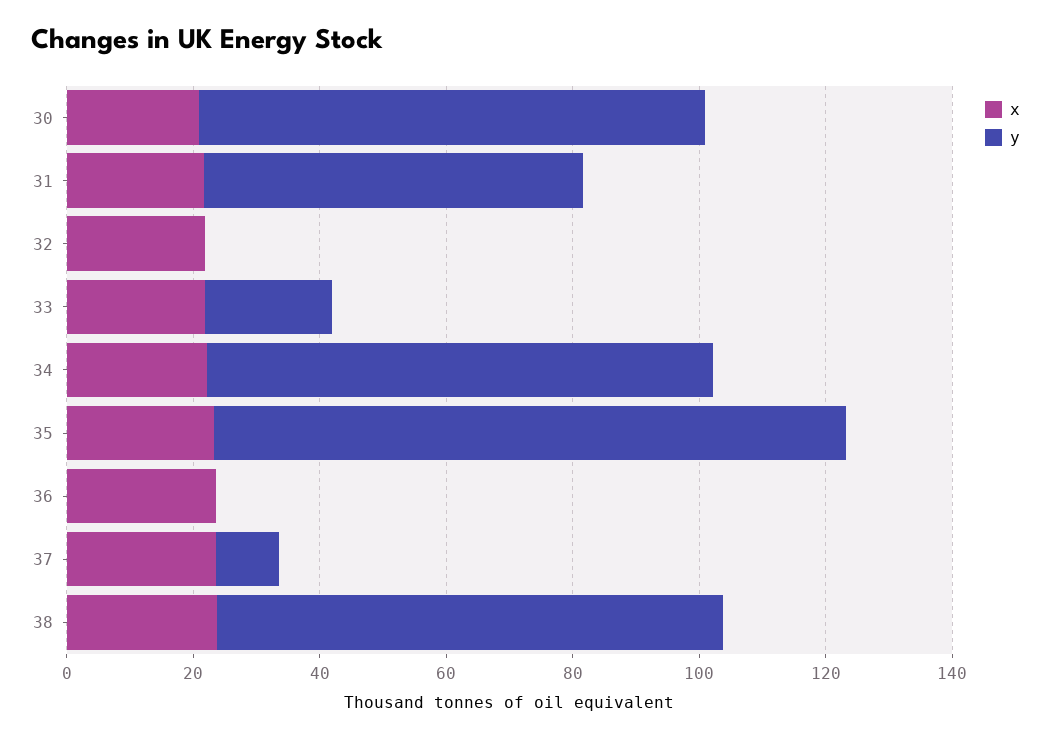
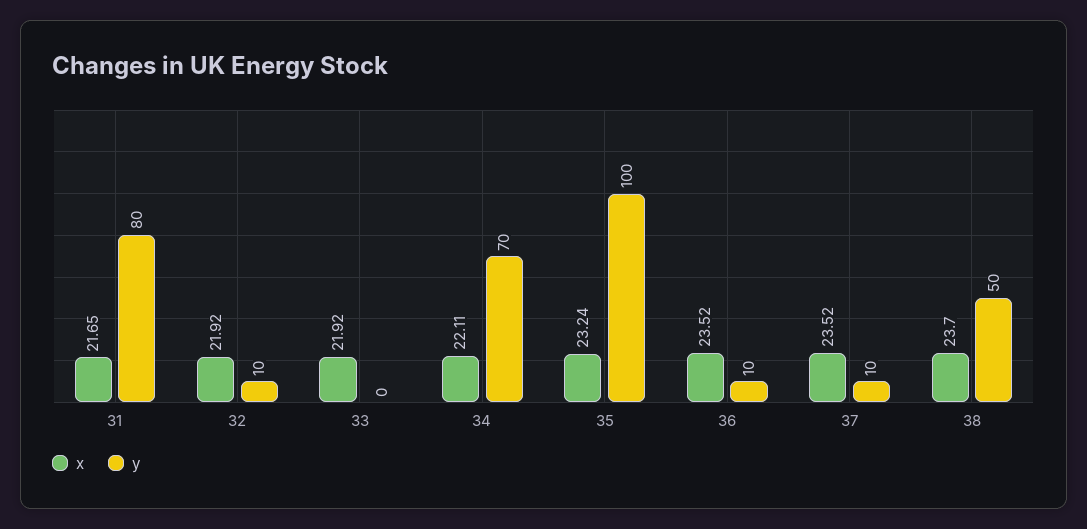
  {
    "x": {
-     "30": 20,
      "31": 21.65,
      "32": 21.92,
      "33": 21.92,
      "34": 22.11,
      "35": 23.24,
      "36": 23.52,
      "37": 23.52,
      "38": 23.7
    },
    "y": {
-     "30": 80,
-     "31": 60,
+     "31": 80,
-     "32": 0,
+     "32": 10,
-     "33": 20,
+     "33": 0,
-     "34": 80,
+     "34": 70,
      "35": 100,
-     "36": 0,
+     "36": 10,
      "37": 10,
-     "38": 80
+     "38": 50
    }
  }

